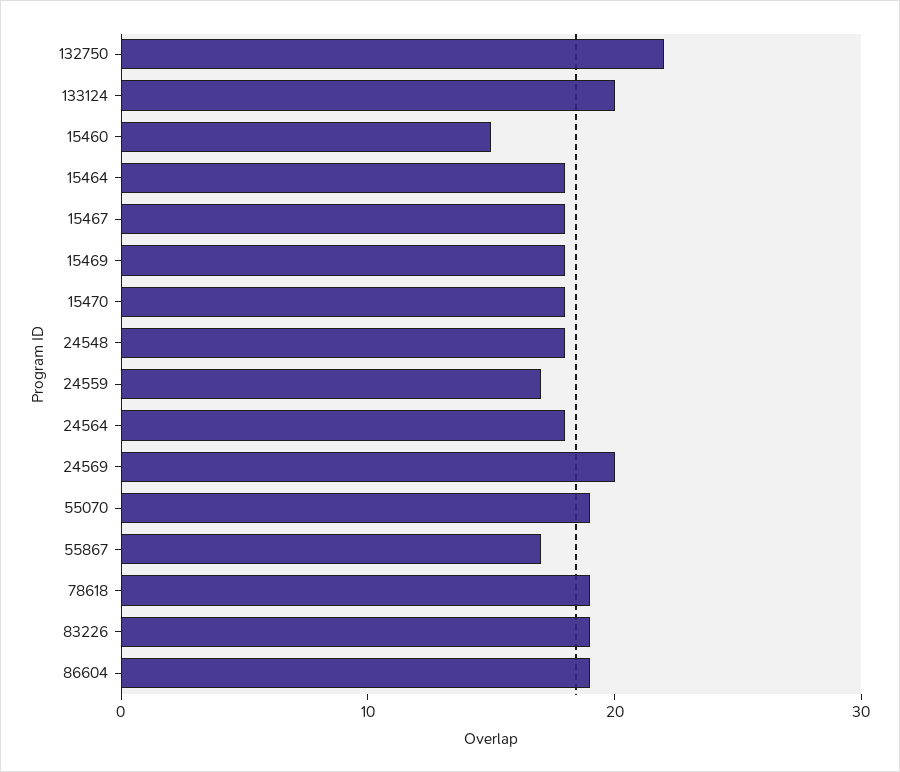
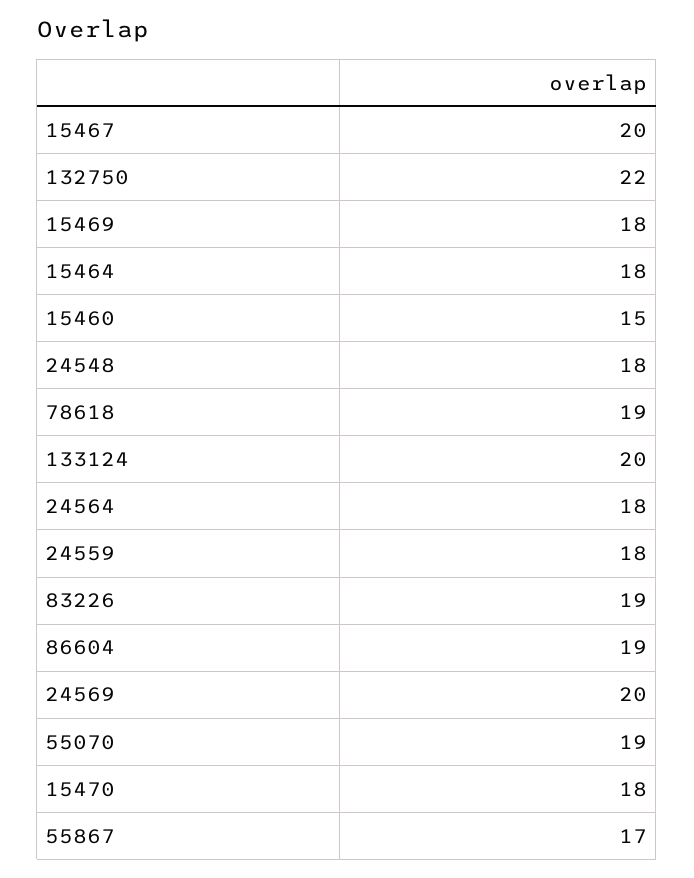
  {
    "132750": 22,
    "133124": 20,
    "15460": 15,
    "15464": 18,
-   "15467": 18,
+   "15467": 20,
    "15469": 18,
    "15470": 18,
    "24548": 18,
-   "24559": 17,
+   "24559": 18,
    "24564": 18,
    "24569": 20,
    "55070": 19,
    "55867": 17,
    "78618": 19,
    "83226": 19,
    "86604": 19
  }

